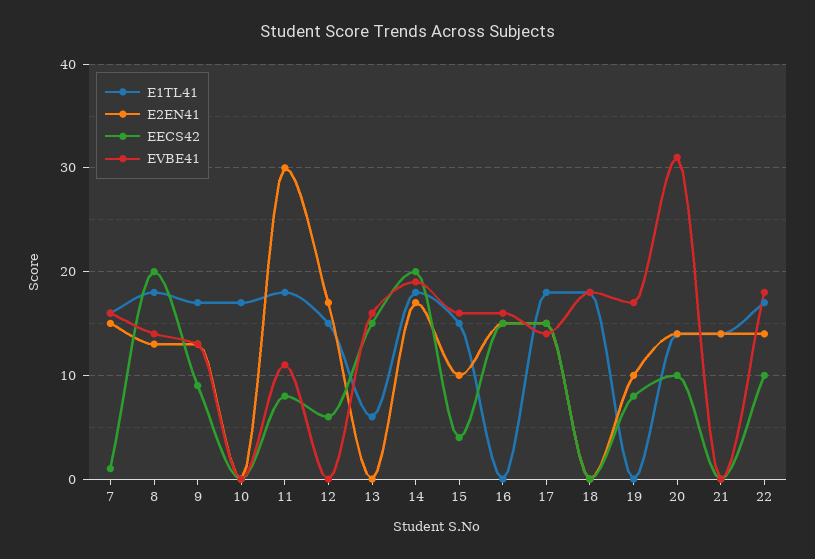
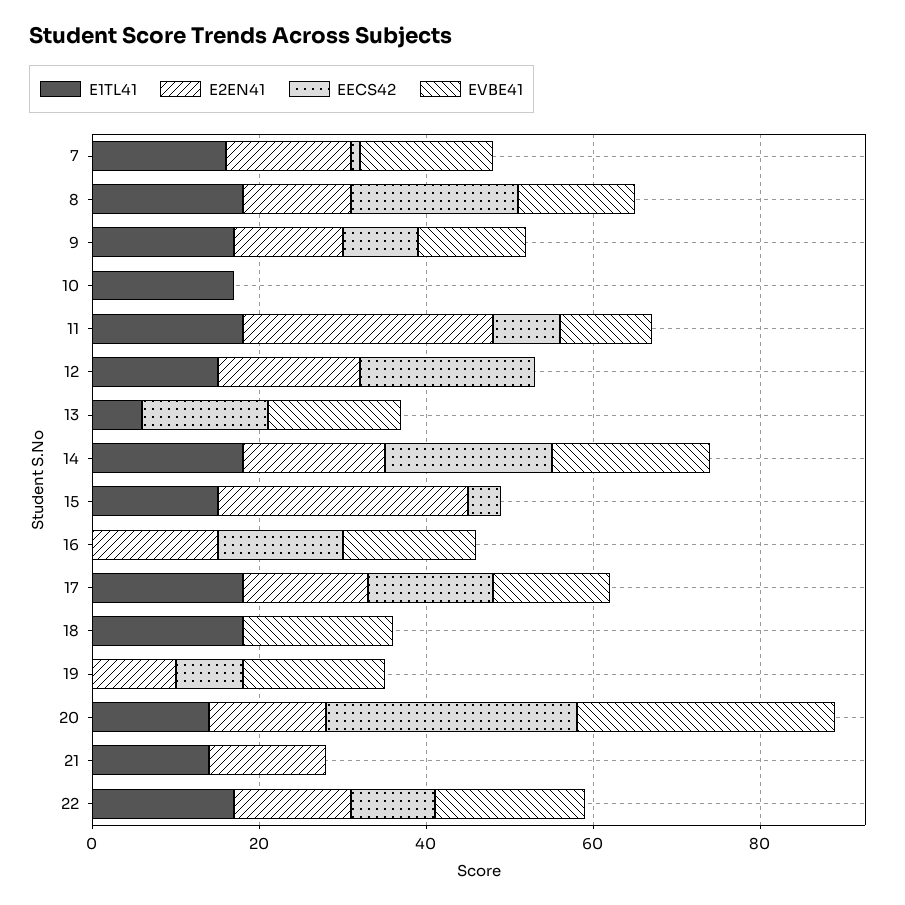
  {
    "E1TL41": {
      "7": 16,
      "8": 18,
      "9": 17,
      "10": 17,
      "11": 18,
      "12": 15,
      "13": 6,
      "14": 18,
      "15": 15,
      "16": 0,
      "17": 18,
      "18": 18,
      "19": 0,
      "20": 14,
      "21": 14,
      "22": 17
    },
    "E2EN41": {
      "7": 15,
      "8": 13,
      "9": 13,
      "10": 0,
      "11": 30,
      "12": 17,
      "13": 0,
      "14": 17,
-     "15": 10,
+     "15": 30,
      "16": 15,
      "17": 15,
      "18": 0,
      "19": 10,
      "20": 14,
      "21": 14,
      "22": 14
    },
    "EECS42": {
      "7": 1,
      "8": 20,
      "9": 9,
      "10": 0,
      "11": 8,
-     "12": 6,
+     "12": 20,
      "13": 15,
      "14": 20,
      "15": 4,
      "16": 15,
      "17": 15,
      "18": 0,
      "19": 8,
-     "20": 10,
+     "20": 30,
      "21": 0,
      "22": 10
    },
    "EVBE41": {
      "7": 16,
      "8": 14,
      "9": 13,
      "10": 0,
      "11": 11,
      "12": 0,
      "13": 16,
      "14": 19,
-     "15": 16,
+     "15": 0,
      "16": 16,
      "17": 14,
      "18": 18,
      "19": 17,
      "20": 31,
      "21": 0,
      "22": 18
    }
  }

